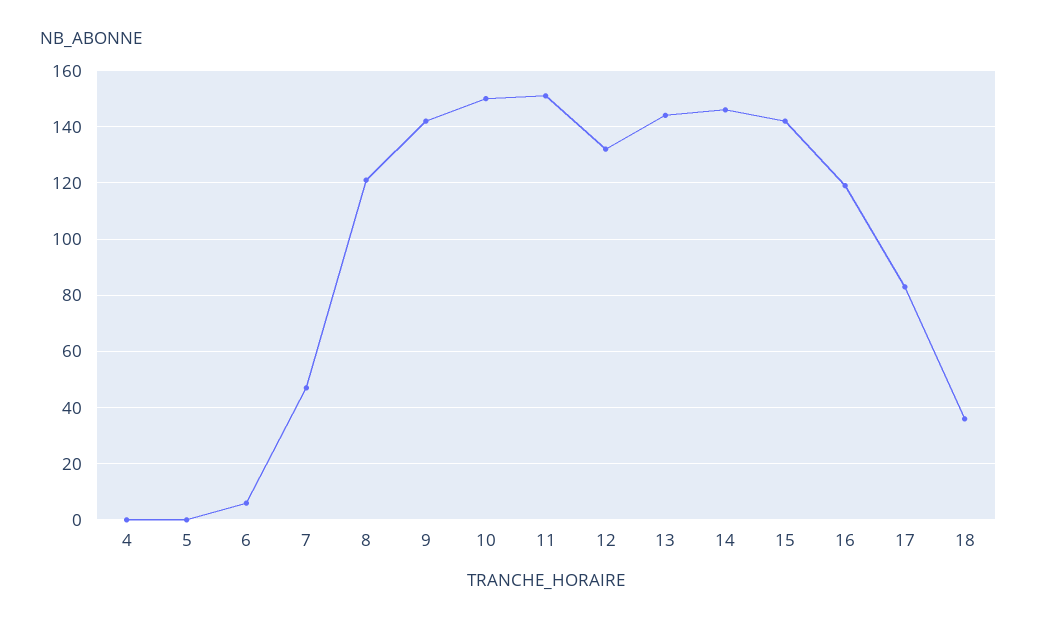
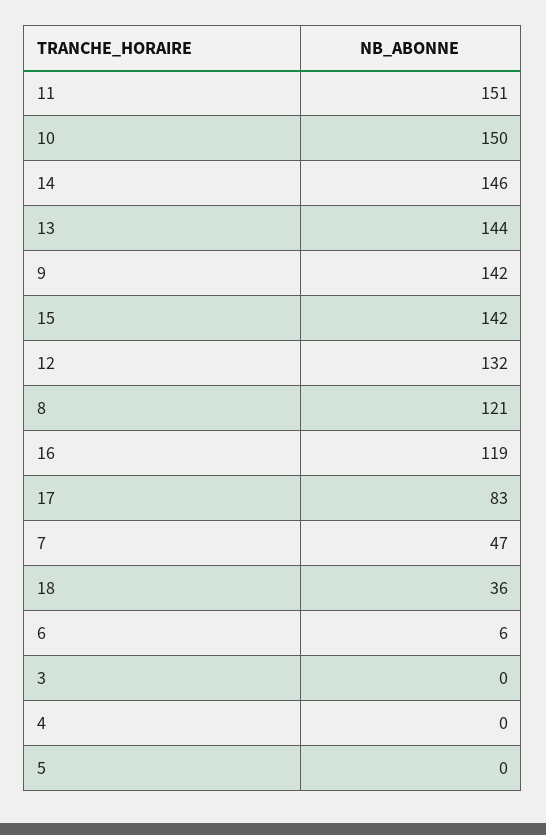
  {
    "4": 0,
    "5": 0,
    "6": 6,
    "7": 47,
    "8": 121,
    "9": 142,
    "10": 150,
    "11": 151,
    "12": 132,
    "13": 144,
    "14": 146,
    "15": 142,
    "16": 119,
    "17": 83,
-   "18": 36
+   "18": 36,
+   "3": 0
  }

